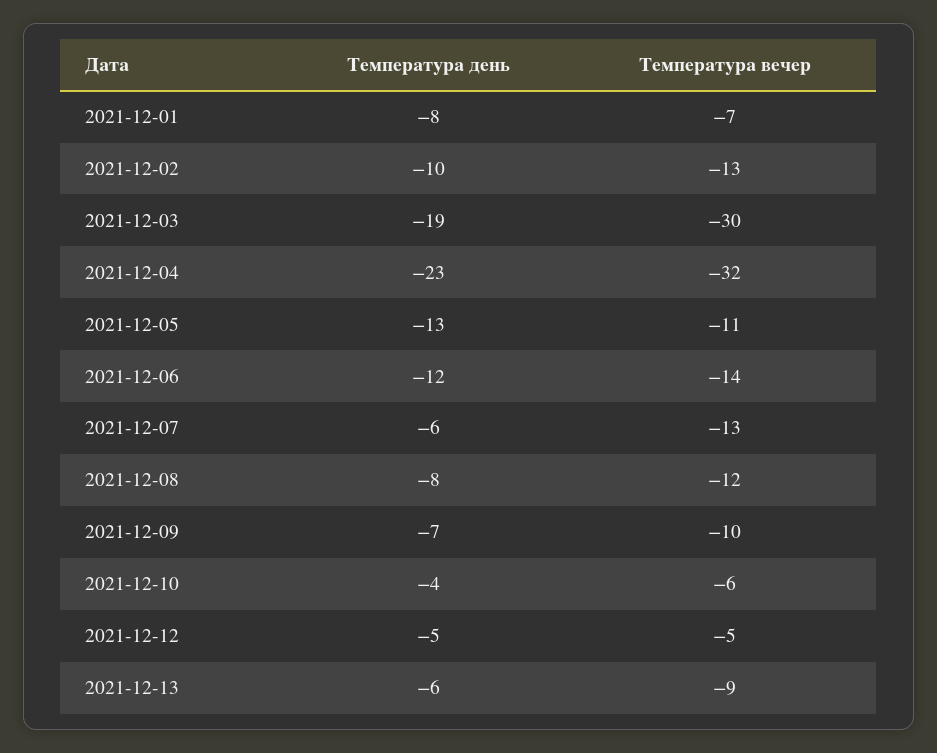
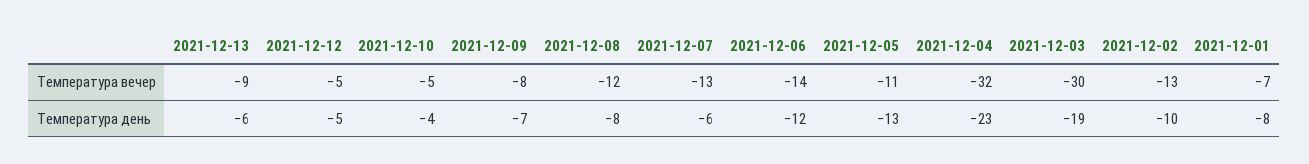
  {
    "Температура день": {
      "2021-12-01": -8,
      "2021-12-02": -10,
      "2021-12-03": -19,
      "2021-12-04": -23,
      "2021-12-05": -13,
      "2021-12-06": -12,
      "2021-12-07": -6,
      "2021-12-08": -8,
      "2021-12-09": -7,
      "2021-12-10": -4,
      "2021-12-12": -5,
      "2021-12-13": -6
    },
    "Температура вечер": {
      "2021-12-01": -7,
      "2021-12-02": -13,
      "2021-12-03": -30,
      "2021-12-04": -32,
      "2021-12-05": -11,
      "2021-12-06": -14,
      "2021-12-07": -13,
      "2021-12-08": -12,
-     "2021-12-09": -10,
+     "2021-12-09": -8,
-     "2021-12-10": -6,
+     "2021-12-10": -5,
      "2021-12-12": -5,
      "2021-12-13": -9
    }
  }

